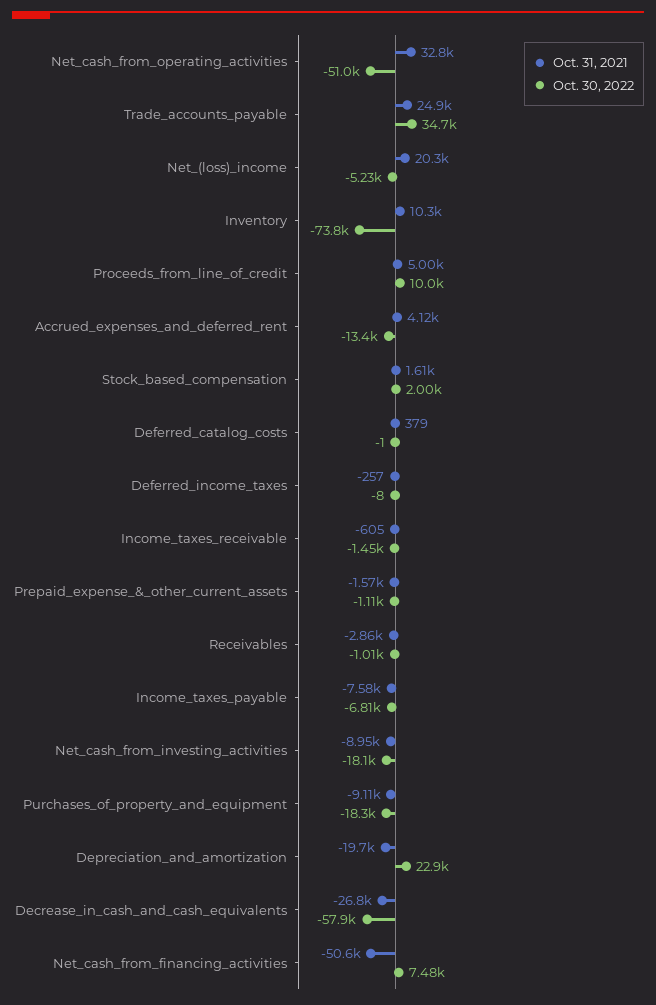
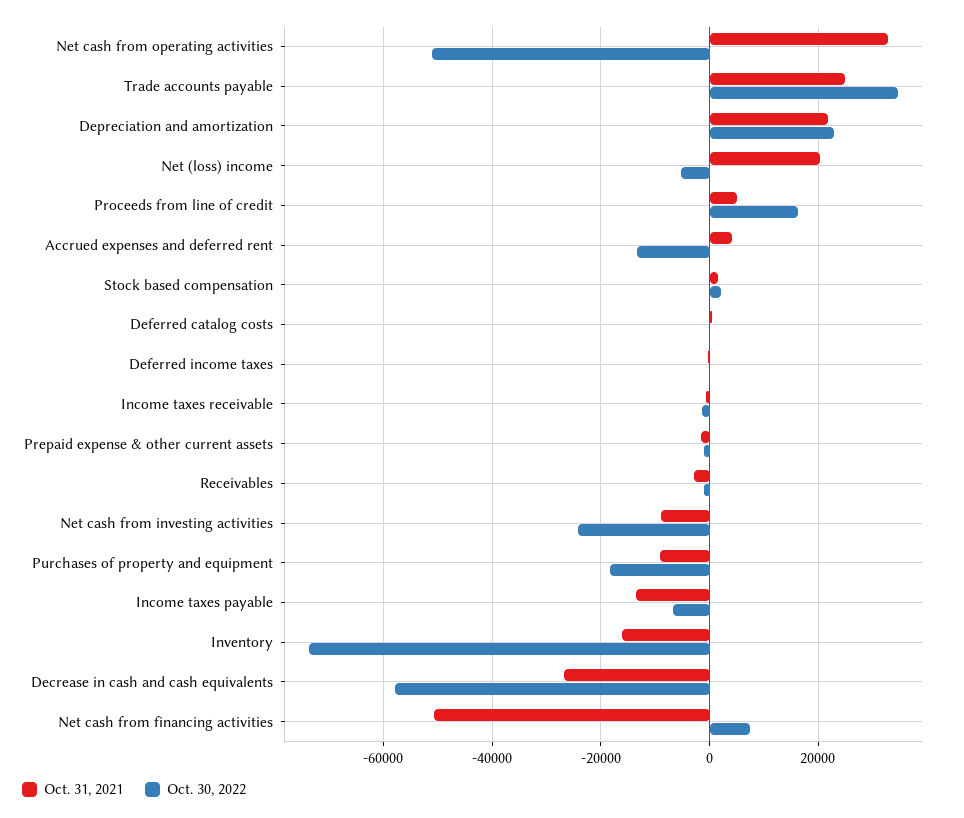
  {
    "Oct. 31, 2021": {
      "Net_cash_from_operating_activities": 32800,
      "Trade_accounts_payable": 24900,
      "Net_(loss)_income": 20300,
-     "Inventory": 10300,
+     "Inventory": -16000,
      "Proceeds_from_line_of_credit": 5000,
      "Accrued_expenses_and_deferred_rent": 4120,
      "Stock_based_compensation": 1610,
      "Deferred_catalog_costs": 379,
      "Deferred_income_taxes": -257,
      "Income_taxes_receivable": -605,
      "Prepaid_expense_&_other_current_assets": -1570,
      "Receivables": -2860,
-     "Income_taxes_payable": -7580,
+     "Income_taxes_payable": -14000,
      "Net_cash_from_investing_activities": -8950,
      "Purchases_of_property_and_equipment": -9110,
-     "Depreciation_and_amortization": -19700,
+     "Depreciation_and_amortization": 22000,
      "Decrease_in_cash_and_cash_equivalents": -26800,
      "Net_cash_from_financing_activities": -50600
    },
    "Oct. 30, 2022": {
      "Net_cash_from_operating_activities": -51000,
      "Trade_accounts_payable": 34700,
      "Net_(loss)_income": -5230,
      "Inventory": -73800,
-     "Proceeds_from_line_of_credit": 10000,
+     "Proceeds_from_line_of_credit": 16000,
      "Accrued_expenses_and_deferred_rent": -13400,
      "Stock_based_compensation": 2000,
      "Deferred_catalog_costs": -1,
      "Deferred_income_taxes": -8,
      "Income_taxes_receivable": -1450,
      "Prepaid_expense_&_other_current_assets": -1110,
      "Receivables": -1010,
      "Income_taxes_payable": -6810,
-     "Net_cash_from_investing_activities": -18100,
+     "Net_cash_from_investing_activities": -24000,
      "Purchases_of_property_and_equipment": -18300,
      "Depreciation_and_amortization": 22900,
      "Decrease_in_cash_and_cash_equivalents": -57900,
      "Net_cash_from_financing_activities": 7480
    }
  }

